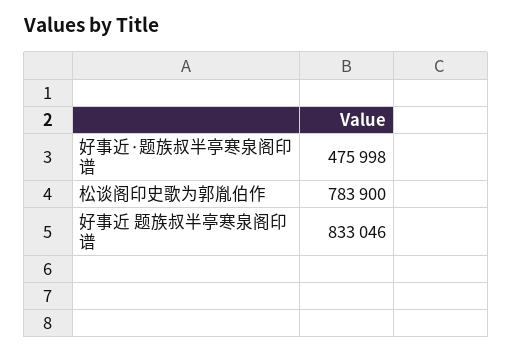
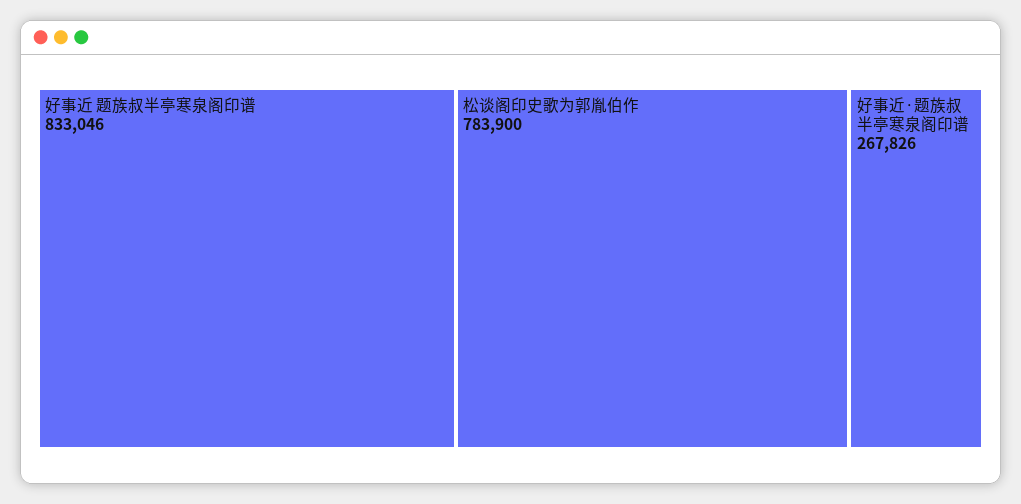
  {
-   "好事近·题族叔半亭寒泉阁印谱": 475998,
+   "好事近·题族叔半亭寒泉阁印谱": 267826,
    "松谈阁印史歌为郭胤伯作": 783900,
    "好事近 题族叔半亭寒泉阁印谱": 833046
  }

